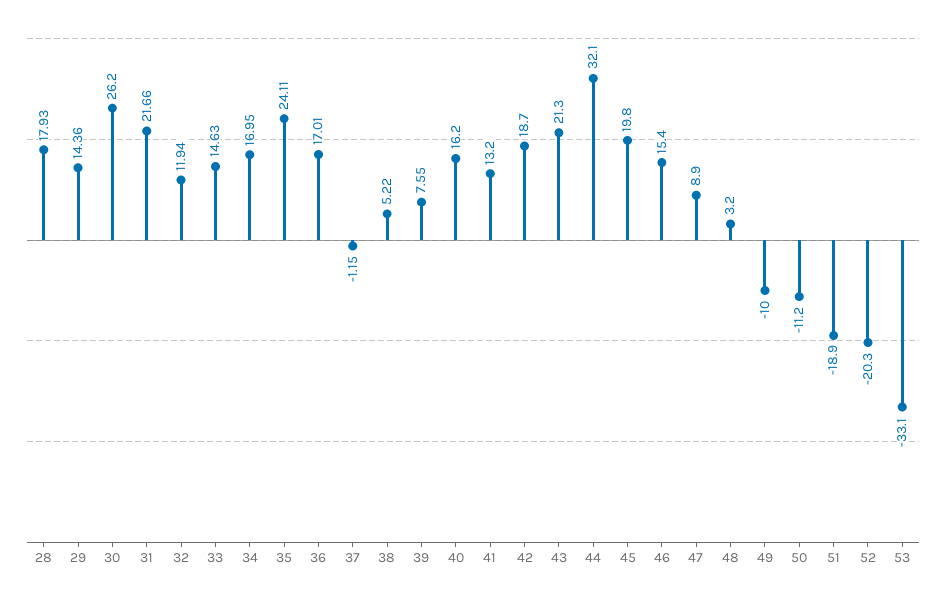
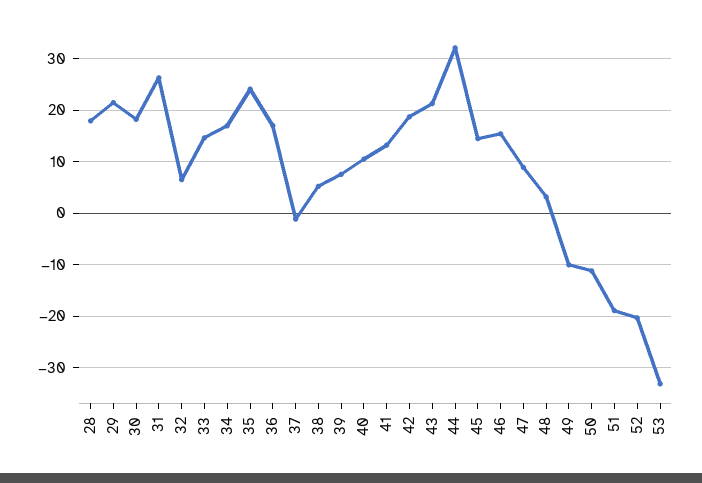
  {
    "28": 17.93,
-   "29": 14.36,
+   "29": 22,
-   "30": 26.2,
+   "30": 18,
-   "31": 21.66,
+   "31": 26,
-   "32": 11.94,
+   "32": 6,
    "33": 14.63,
    "34": 16.95,
    "35": 24.11,
    "36": 17.01,
    "37": -1.15,
    "38": 5.22,
    "39": 7.55,
-   "40": 16.2,
+   "40": 10,
    "41": 13.2,
    "42": 18.7,
    "43": 21.3,
    "44": 32.1,
-   "45": 19.8,
+   "45": 14,
    "46": 15.4,
    "47": 8.9,
    "48": 3.2,
    "49": -10,
    "50": -11.2,
    "51": -18.9,
    "52": -20.3,
    "53": -33.1
  }

